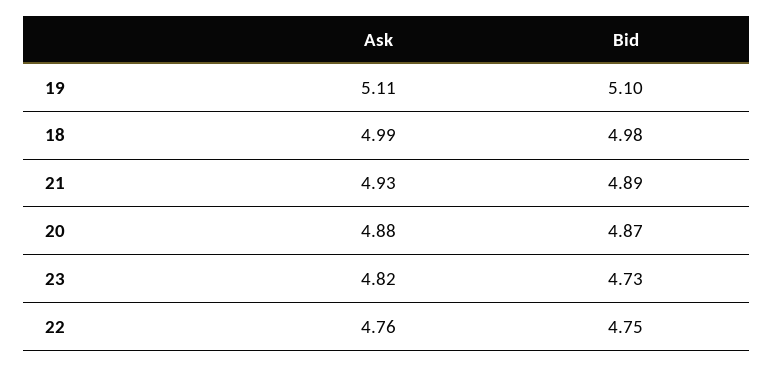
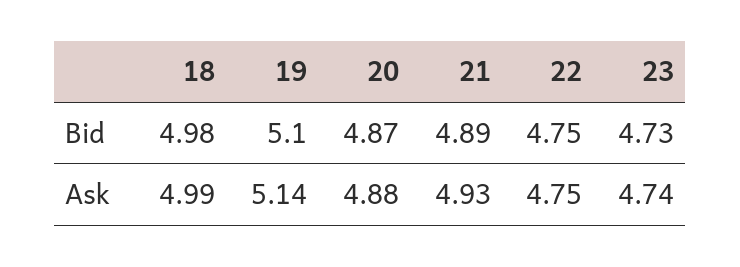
  {
    "Ask": {
-     "19": 5.11,
+     "19": 5.14,
      "18": 4.99,
      "21": 4.93,
      "20": 4.88,
-     "23": 4.82,
+     "23": 4.74,
-     "22": 4.76
+     "22": 4.75
    },
    "Bid": {
      "19": 5.1,
      "18": 4.98,
      "21": 4.89,
      "20": 4.87,
      "23": 4.73,
      "22": 4.75
    }
  }

